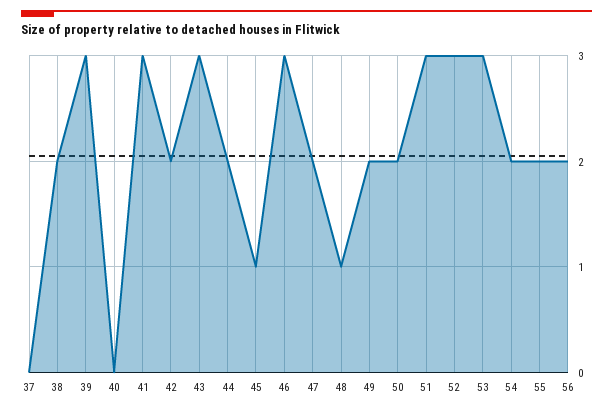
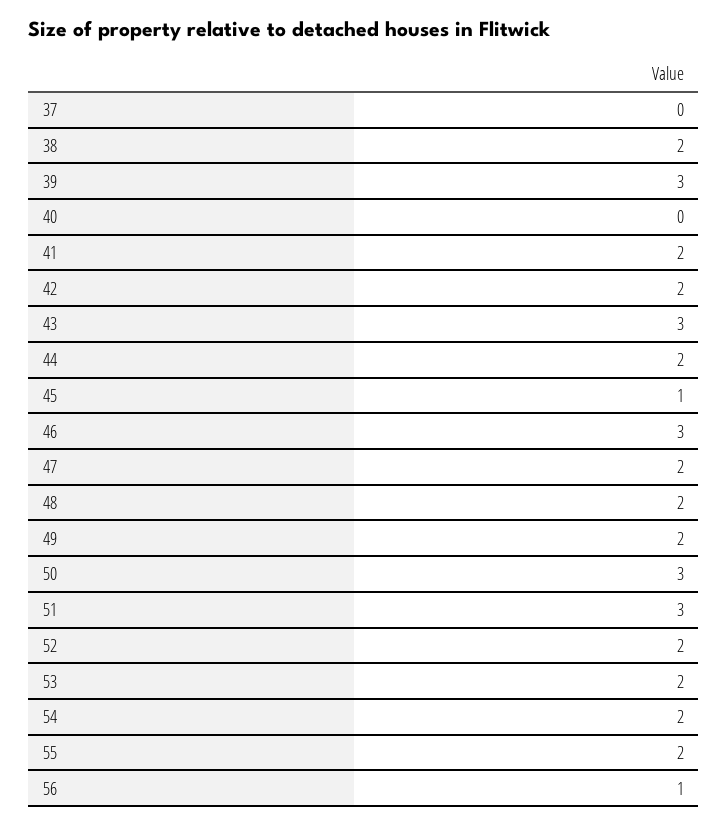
  {
    "37": 0,
    "38": 2,
    "39": 3,
    "40": 0,
-   "41": 3,
+   "41": 2,
    "42": 2,
    "43": 3,
    "44": 2,
    "45": 1,
    "46": 3,
    "47": 2,
-   "48": 1,
+   "48": 2,
    "49": 2,
-   "50": 2,
+   "50": 3,
    "51": 3,
-   "52": 3,
+   "52": 2,
-   "53": 3,
+   "53": 2,
    "54": 2,
    "55": 2,
-   "56": 2
+   "56": 1
  }

